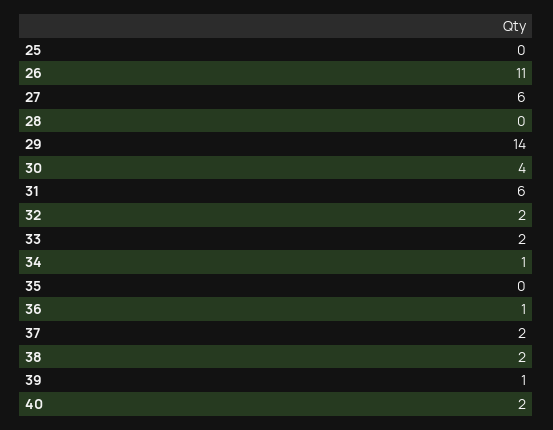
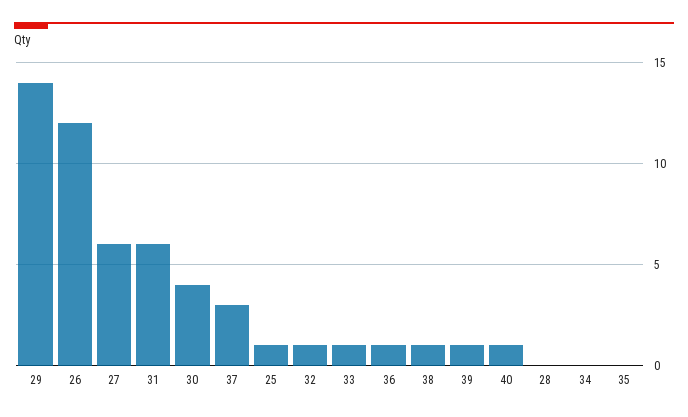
  {
-   "25": 0,
+   "25": 1,
-   "26": 11,
+   "26": 12,
    "27": 6,
    "28": 0,
    "29": 14,
    "30": 4,
    "31": 6,
-   "32": 2,
+   "32": 1,
-   "33": 2,
+   "33": 1,
-   "34": 1,
+   "34": 0,
    "35": 0,
    "36": 1,
-   "37": 2,
+   "37": 3,
-   "38": 2,
+   "38": 1,
    "39": 1,
-   "40": 2
+   "40": 1
  }

